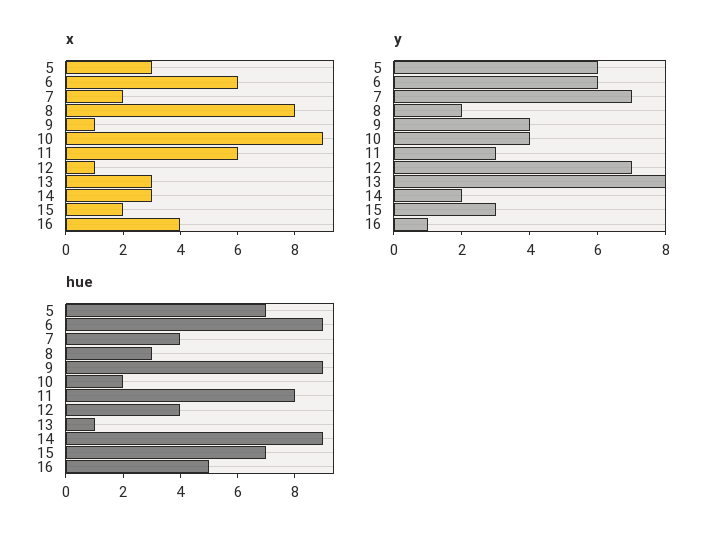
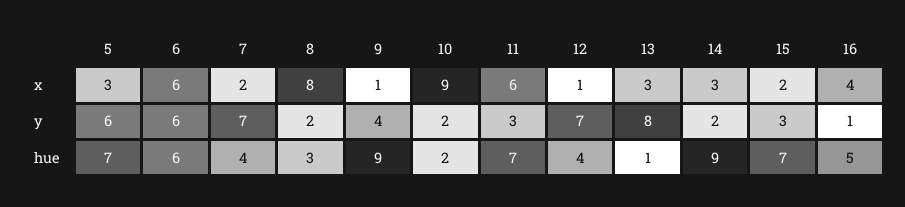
  {
    "x": {
      "5": 3,
      "6": 6,
      "7": 2,
      "8": 8,
      "9": 1,
      "10": 9,
      "11": 6,
      "12": 1,
      "13": 3,
      "14": 3,
      "15": 2,
      "16": 4
    },
    "y": {
      "5": 6,
      "6": 6,
      "7": 7,
      "8": 2,
      "9": 4,
-     "10": 4,
+     "10": 2,
      "11": 3,
      "12": 7,
      "13": 8,
      "14": 2,
      "15": 3,
      "16": 1
    },
    "hue": {
      "5": 7,
-     "6": 9,
+     "6": 6,
      "7": 4,
      "8": 3,
      "9": 9,
      "10": 2,
-     "11": 8,
+     "11": 7,
      "12": 4,
      "13": 1,
      "14": 9,
      "15": 7,
      "16": 5
    }
  }

